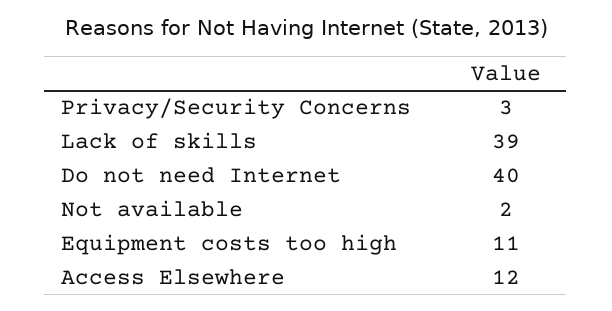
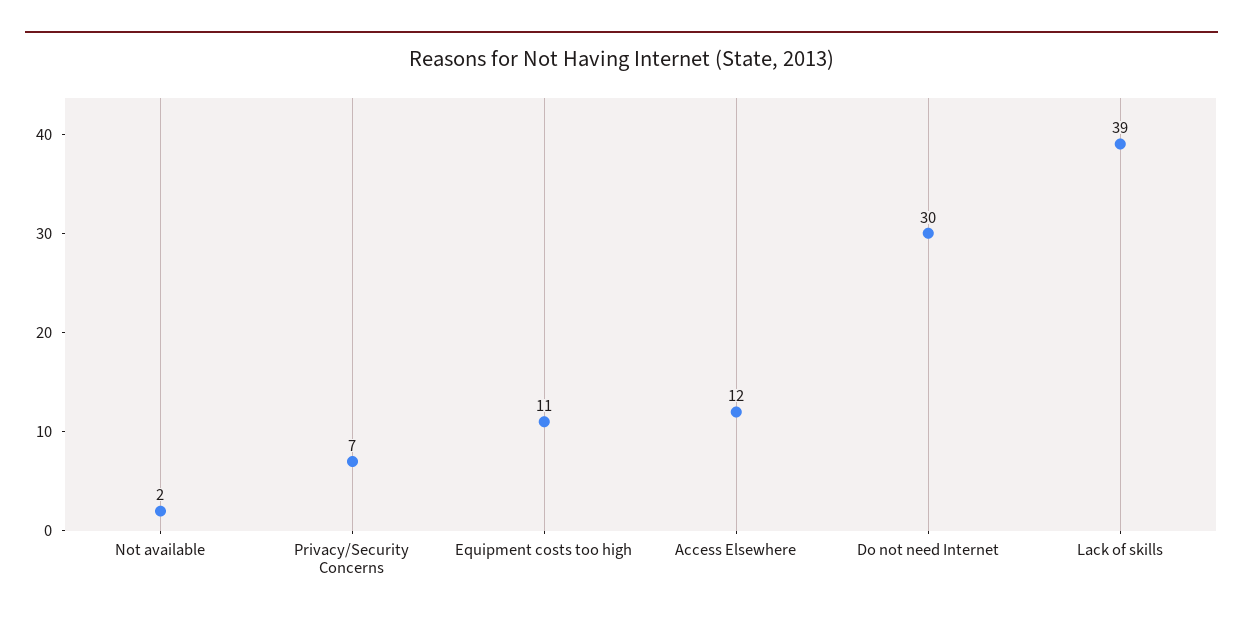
  {
-   "Privacy/Security Concerns": 3,
+   "Privacy/Security Concerns": 7,
    "Lack of skills": 39,
-   "Do not need Internet": 40,
+   "Do not need Internet": 30,
    "Not available": 2,
    "Equipment costs too high": 11,
    "Access Elsewhere": 12
  }

